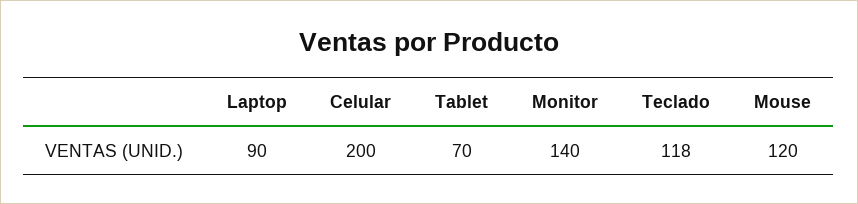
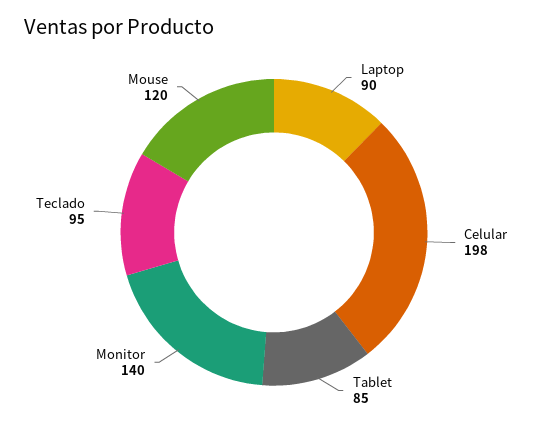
  {
    "Laptop": 90,
-   "Celular": 200,
+   "Celular": 198,
-   "Tablet": 70,
+   "Tablet": 85,
    "Monitor": 140,
-   "Teclado": 118,
+   "Teclado": 95,
    "Mouse": 120
  }

